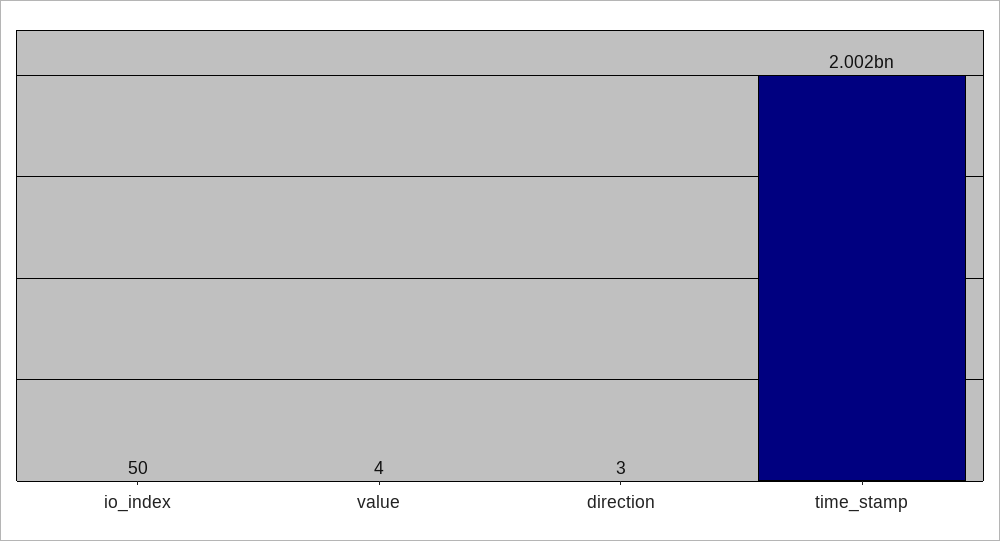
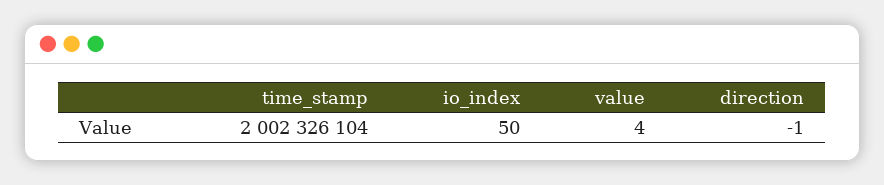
  {
    "io_index": 50,
    "value": 4,
-   "direction": 3,
+   "direction": -1,
    "time_stamp": 2002326104
  }

